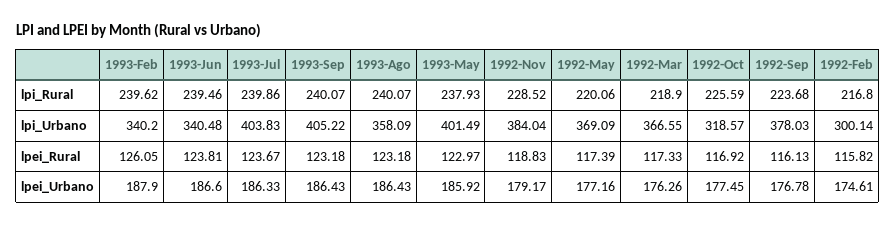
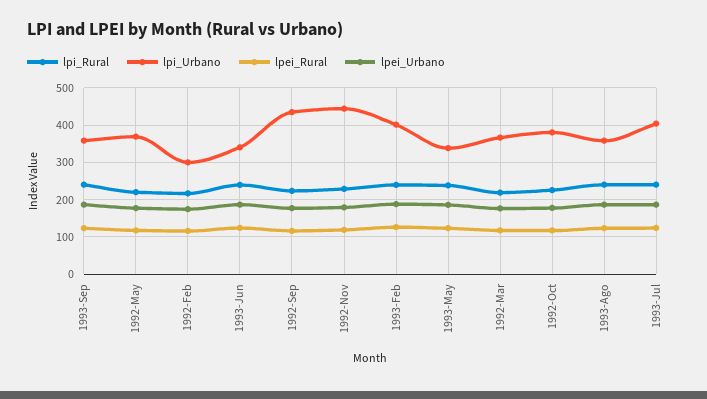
  {
    "lpi_Rural": {
      "1993-Feb": 239.62,
      "1993-Jun": 239.46,
      "1993-Jul": 239.86,
      "1993-Sep": 240.07,
      "1993-Ago": 240.07,
      "1993-May": 237.93,
      "1992-Nov": 228.52,
      "1992-May": 220.06,
      "1992-Mar": 218.9,
      "1992-Oct": 225.59,
      "1992-Sep": 223.68,
      "1992-Feb": 216.8
    },
    "lpi_Urbano": {
-     "1993-Feb": 340.2,
+     "1993-Feb": 400,
      "1993-Jun": 340.48,
      "1993-Jul": 403.83,
-     "1993-Sep": 405.22,
+     "1993-Sep": 360,
      "1993-Ago": 358.09,
-     "1993-May": 401.49,
+     "1993-May": 340,
-     "1992-Nov": 384.04,
+     "1992-Nov": 440,
      "1992-May": 369.09,
      "1992-Mar": 366.55,
-     "1992-Oct": 318.57,
+     "1992-Oct": 380,
-     "1992-Sep": 378.03,
+     "1992-Sep": 440,
      "1992-Feb": 300.14
    },
    "lpei_Rural": {
      "1993-Feb": 126.05,
      "1993-Jun": 123.81,
      "1993-Jul": 123.67,
      "1993-Sep": 123.18,
      "1993-Ago": 123.18,
      "1993-May": 122.97,
      "1992-Nov": 118.83,
      "1992-May": 117.39,
      "1992-Mar": 117.33,
      "1992-Oct": 116.92,
      "1992-Sep": 116.13,
      "1992-Feb": 115.82
    },
    "lpei_Urbano": {
      "1993-Feb": 187.9,
      "1993-Jun": 186.6,
      "1993-Jul": 186.33,
      "1993-Sep": 186.43,
      "1993-Ago": 186.43,
      "1993-May": 185.92,
      "1992-Nov": 179.17,
      "1992-May": 177.16,
      "1992-Mar": 176.26,
      "1992-Oct": 177.45,
      "1992-Sep": 176.78,
      "1992-Feb": 174.61
    }
  }

